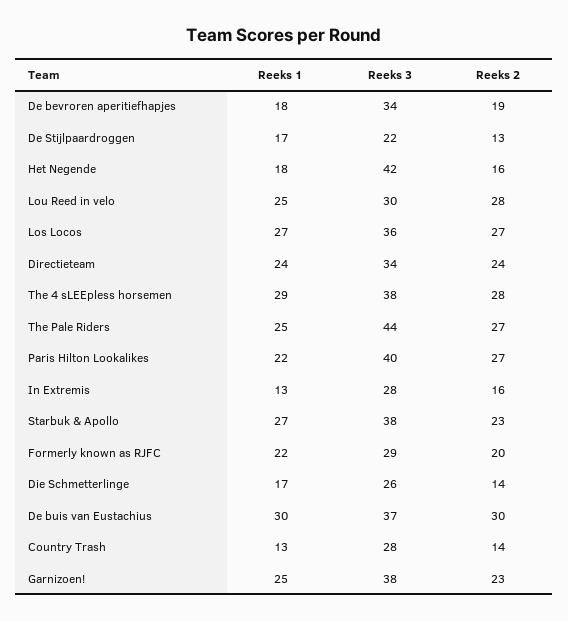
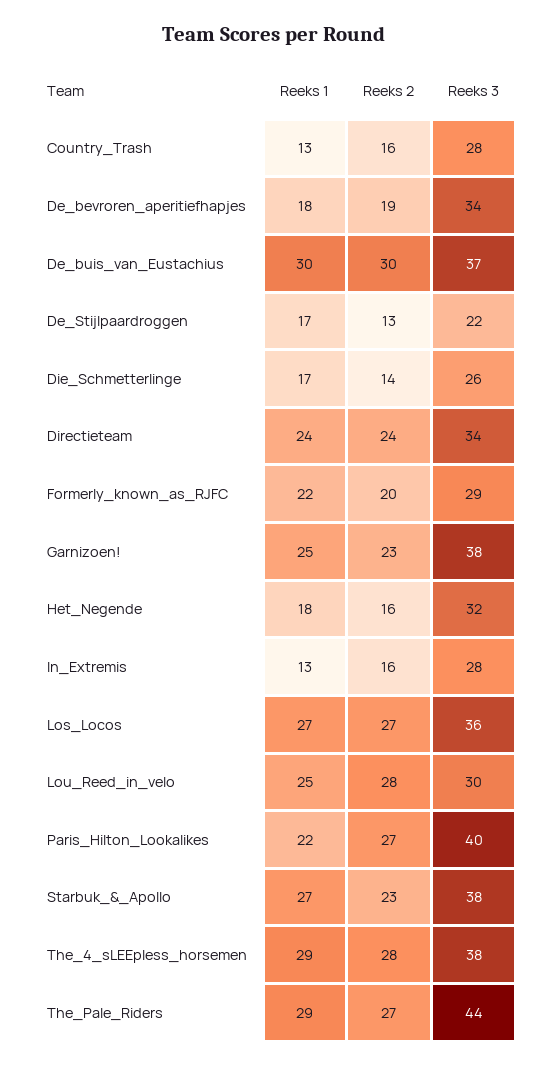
  {
    "Reeks 1": {
      "De bevroren aperitiefhapjes": 18,
      "De Stijlpaardroggen": 17,
      "Het Negende": 18,
      "Lou Reed in velo": 25,
      "Los Locos": 27,
      "Directieteam": 24,
      "The 4 sLEEpless horsemen": 29,
-     "The Pale Riders": 25,
+     "The Pale Riders": 29,
      "Paris Hilton Lookalikes": 22,
      "In Extremis": 13,
      "Starbuk & Apollo": 27,
      "Formerly known as RJFC": 22,
      "Die Schmetterlinge": 17,
      "De buis van Eustachius": 30,
      "Country Trash": 13,
      "Garnizoen!": 25
    },
    "Reeks 3": {
      "De bevroren aperitiefhapjes": 34,
      "De Stijlpaardroggen": 22,
-     "Het Negende": 42,
+     "Het Negende": 32,
      "Lou Reed in velo": 30,
      "Los Locos": 36,
      "Directieteam": 34,
      "The 4 sLEEpless horsemen": 38,
      "The Pale Riders": 44,
      "Paris Hilton Lookalikes": 40,
      "In Extremis": 28,
      "Starbuk & Apollo": 38,
      "Formerly known as RJFC": 29,
      "Die Schmetterlinge": 26,
      "De buis van Eustachius": 37,
      "Country Trash": 28,
      "Garnizoen!": 38
    },
    "Reeks 2": {
      "De bevroren aperitiefhapjes": 19,
      "De Stijlpaardroggen": 13,
      "Het Negende": 16,
      "Lou Reed in velo": 28,
      "Los Locos": 27,
      "Directieteam": 24,
      "The 4 sLEEpless horsemen": 28,
      "The Pale Riders": 27,
      "Paris Hilton Lookalikes": 27,
      "In Extremis": 16,
      "Starbuk & Apollo": 23,
      "Formerly known as RJFC": 20,
      "Die Schmetterlinge": 14,
      "De buis van Eustachius": 30,
-     "Country Trash": 14,
+     "Country Trash": 16,
      "Garnizoen!": 23
    }
  }

